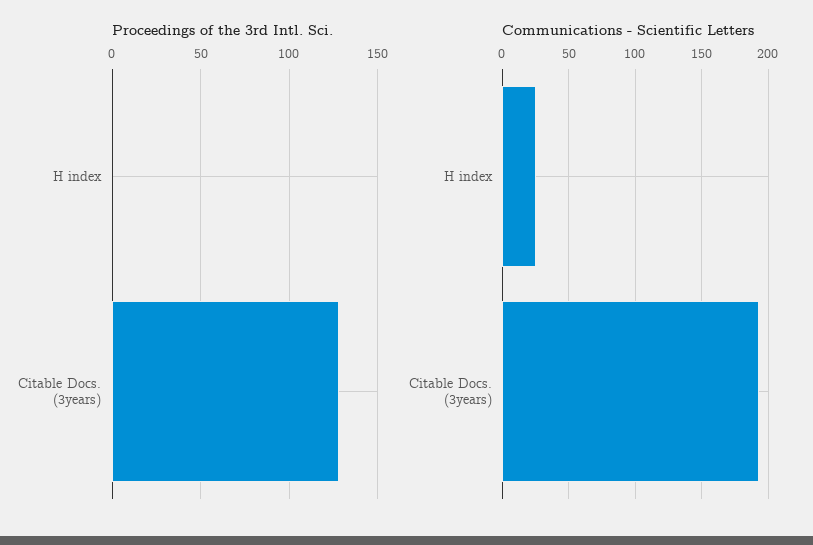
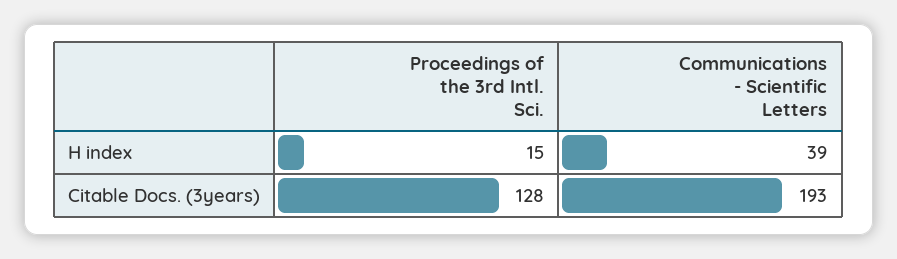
  {
    "Proceedings of the 3rd Intl. Sci.": {
-     "H index": 0,
+     "H index": 15,
      "Citable Docs. (3years)": 128
    },
    "Communications - Scientific Letters": {
-     "H index": 25,
+     "H index": 39,
      "Citable Docs. (3years)": 193
    }
  }

